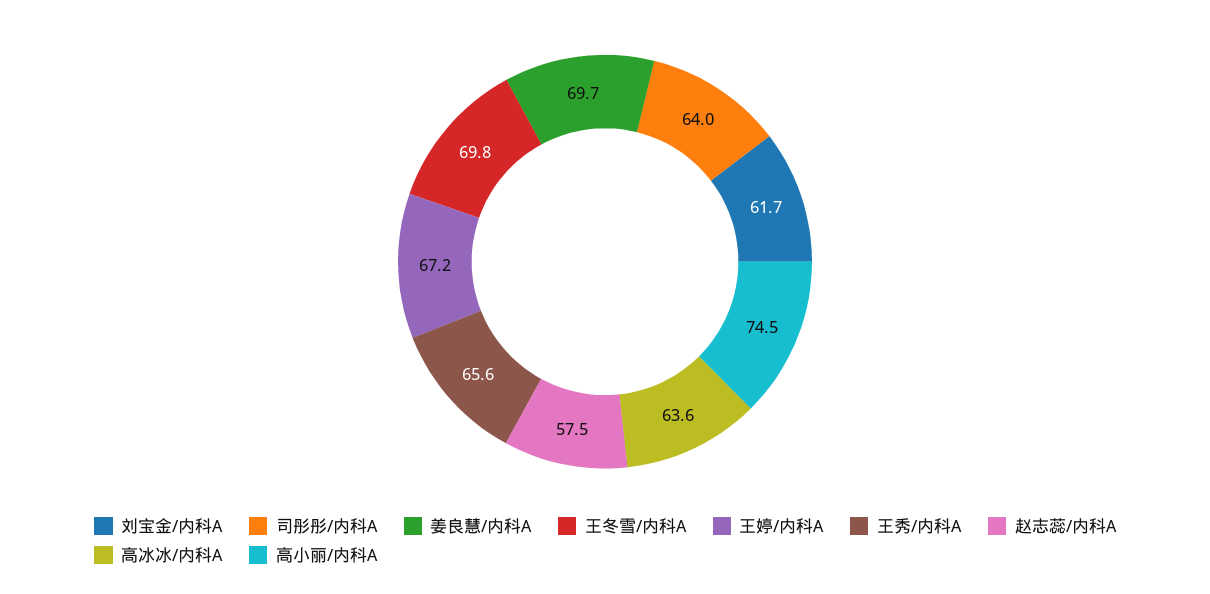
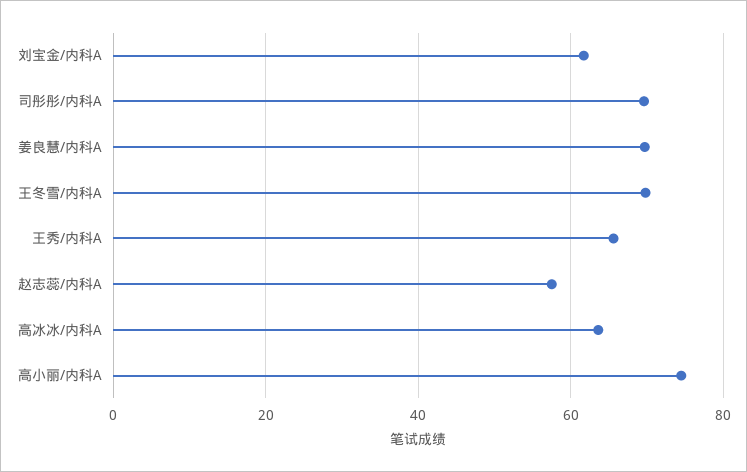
  {
    "刘宝金/内科A": 61.7,
-   "司彤彤/内科A": 64,
+   "司彤彤/内科A": 70,
    "姜良慧/内科A": 69.7,
    "王冬雪/内科A": 69.8,
-   "王婷/内科A": 67.2,
    "王秀/内科A": 65.6,
    "赵志蕊/内科A": 57.5,
    "高冰冰/内科A": 63.6,
    "高小丽/内科A": 74.5
  }

